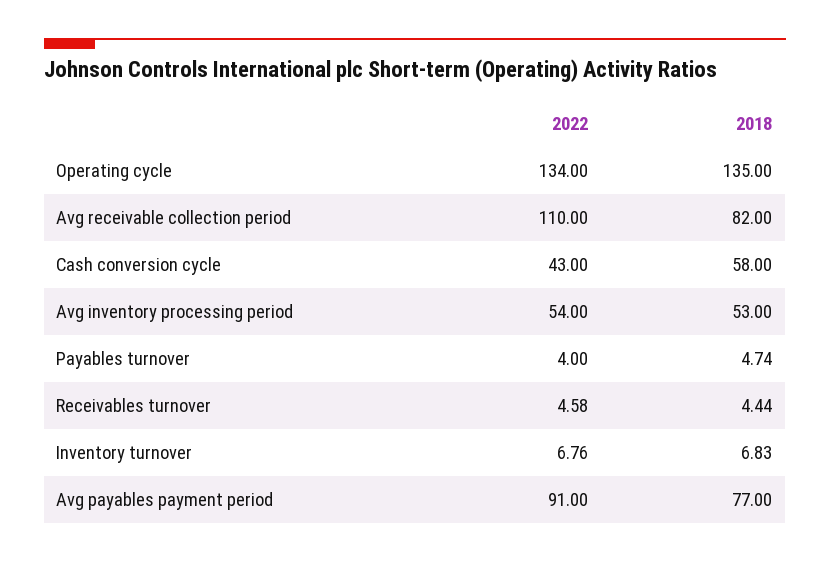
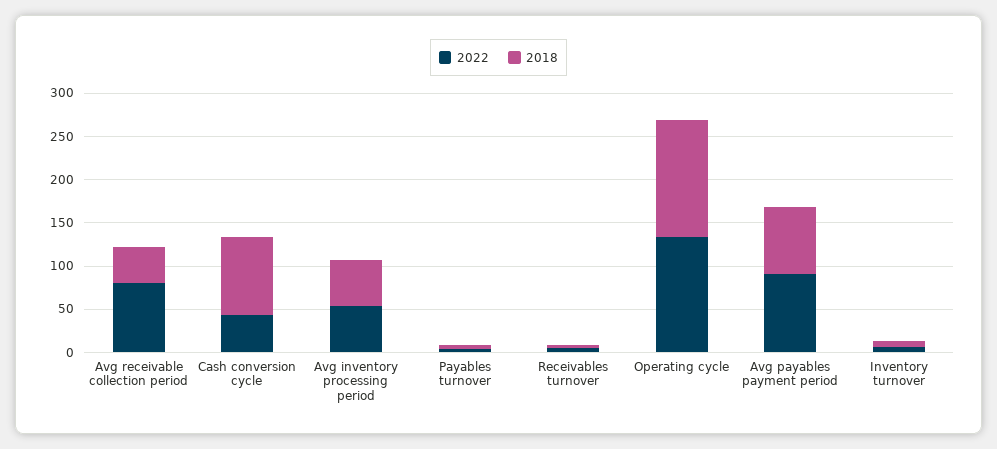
  {
    "2022": {
      "Operating cycle": 134,
-     "Avg receivable collection period": 110,
+     "Avg receivable collection period": 80,
      "Cash conversion cycle": 43,
      "Avg inventory processing period": 54,
      "Payables turnover": 4,
      "Receivables turnover": 4.58,
      "Inventory turnover": 6.76,
      "Avg payables payment period": 91
    },
    "2018": {
      "Operating cycle": 135,
-     "Avg receivable collection period": 82,
+     "Avg receivable collection period": 40,
-     "Cash conversion cycle": 58,
+     "Cash conversion cycle": 90,
      "Avg inventory processing period": 53,
      "Payables turnover": 4.74,
      "Receivables turnover": 4.44,
      "Inventory turnover": 6.83,
      "Avg payables payment period": 77
    }
  }

